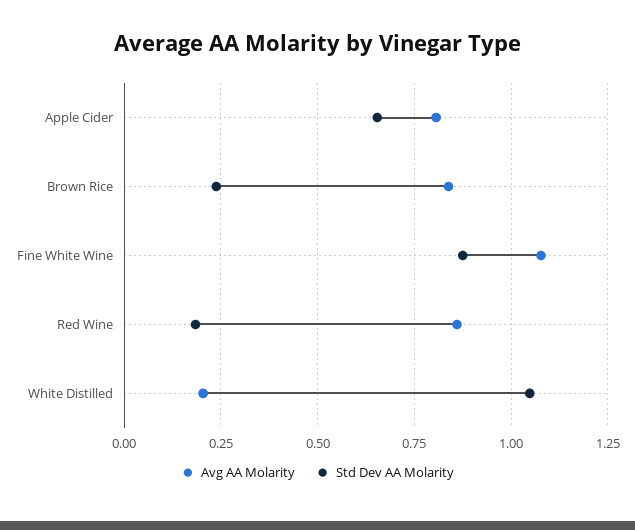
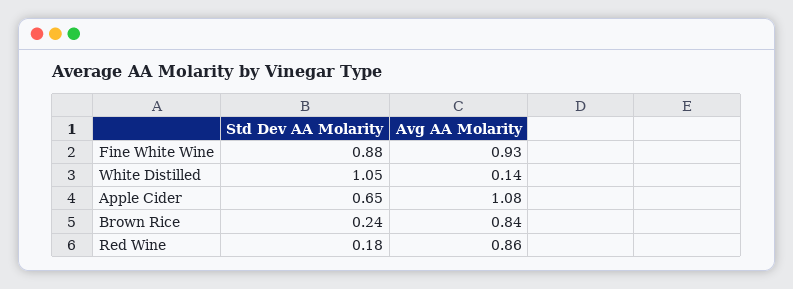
  {
    "Avg AA Molarity": {
-     "Apple Cider": 0.8,
+     "Apple Cider": 1.08,
      "Brown Rice": 0.84,
-     "Fine White Wine": 1.075,
+     "Fine White Wine": 0.93,
      "Red Wine": 0.86,
-     "White Distilled": 0.2
+     "White Distilled": 0.14
    },
    "Std Dev AA Molarity": {
      "Apple Cider": 0.65,
      "Brown Rice": 0.24,
      "Fine White Wine": 0.88,
      "Red Wine": 0.18,
      "White Distilled": 1.05
    }
  }

